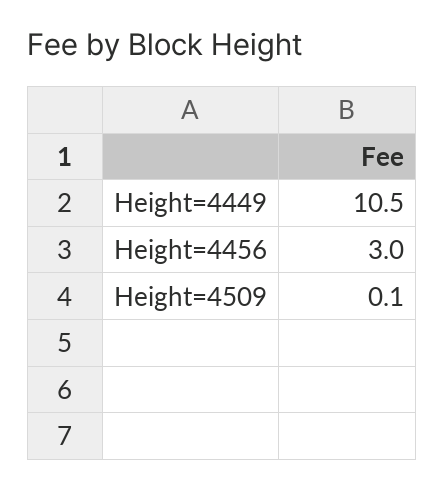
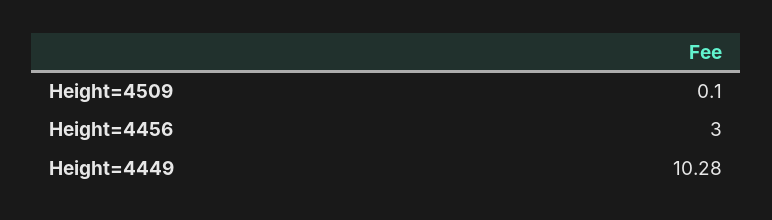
  {
-   "Height=4449": 10.5,
+   "Height=4449": 10.28,
    "Height=4456": 3,
    "Height=4509": 0.1
  }

